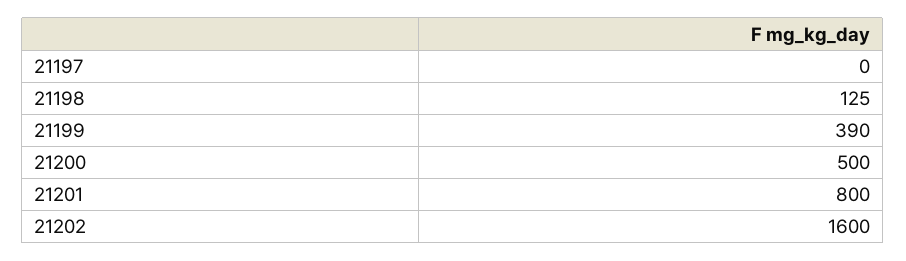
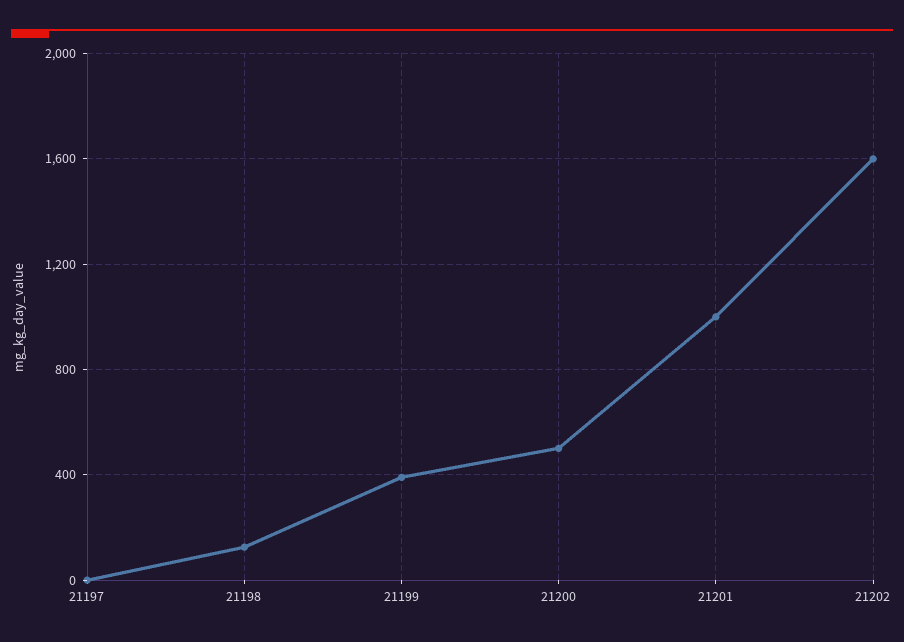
  {
    "21197": 0,
    "21198": 125,
    "21199": 390,
    "21200": 500,
-   "21201": 800,
+   "21201": 1000,
    "21202": 1600
  }

